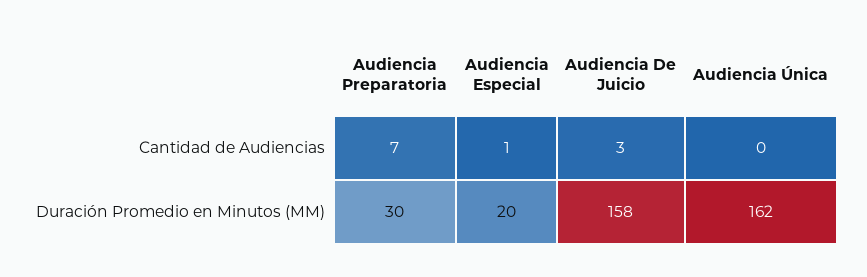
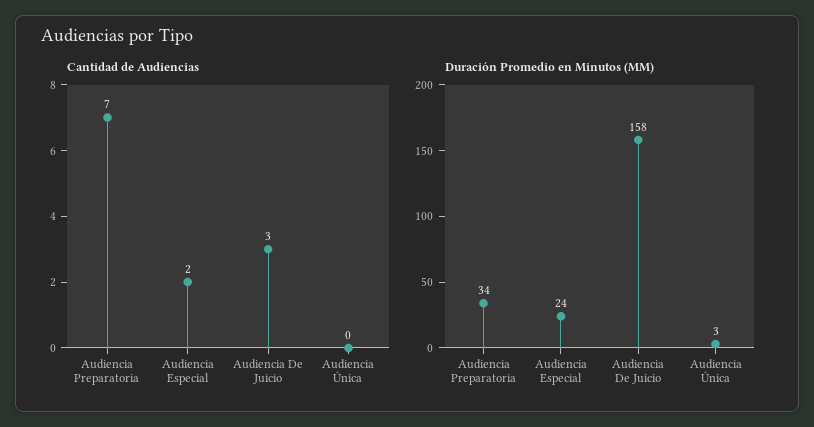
  {
    "Cantidad de Audiencias": {
      "Audiencia Preparatoria": 7,
-     "Audiencia Especial": 1,
+     "Audiencia Especial": 2,
      "Audiencia De Juicio": 3,
      "Audiencia Única": 0
    },
    "Duración Promedio en Minutos (MM)": {
-     "Audiencia Preparatoria": 30,
+     "Audiencia Preparatoria": 34,
-     "Audiencia Especial": 20,
+     "Audiencia Especial": 24,
      "Audiencia De Juicio": 158,
-     "Audiencia Única": 162
+     "Audiencia Única": 3
    }
  }

